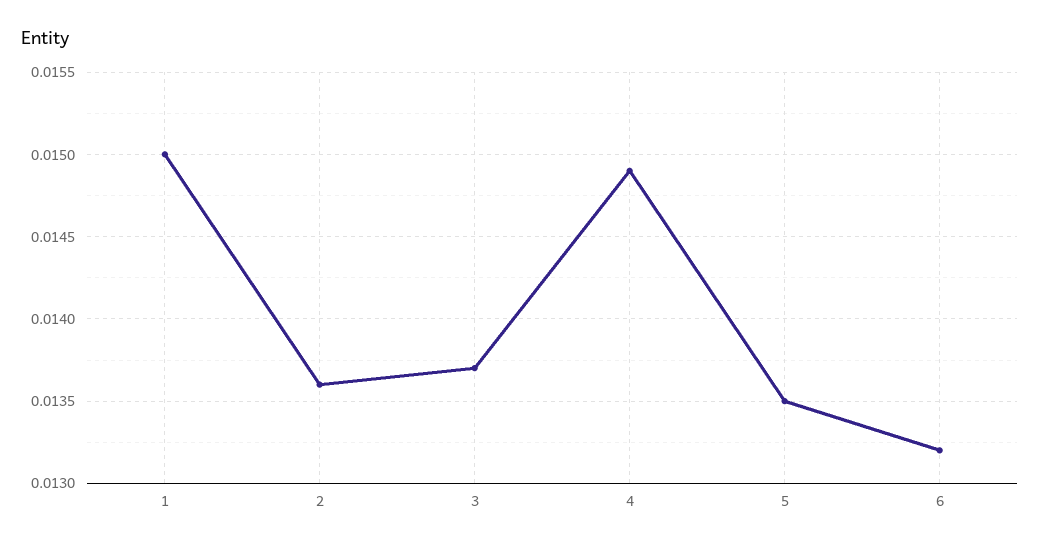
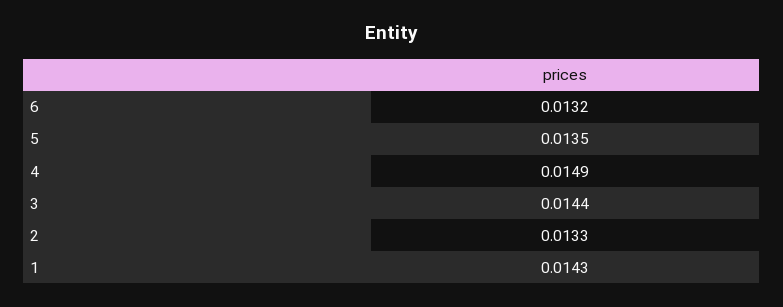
  {
-   "1": 0.015,
+   "1": 0.0143,
-   "2": 0.0136,
+   "2": 0.0133,
-   "3": 0.0137,
+   "3": 0.0144,
    "4": 0.0149,
    "5": 0.0135,
    "6": 0.0132
  }

